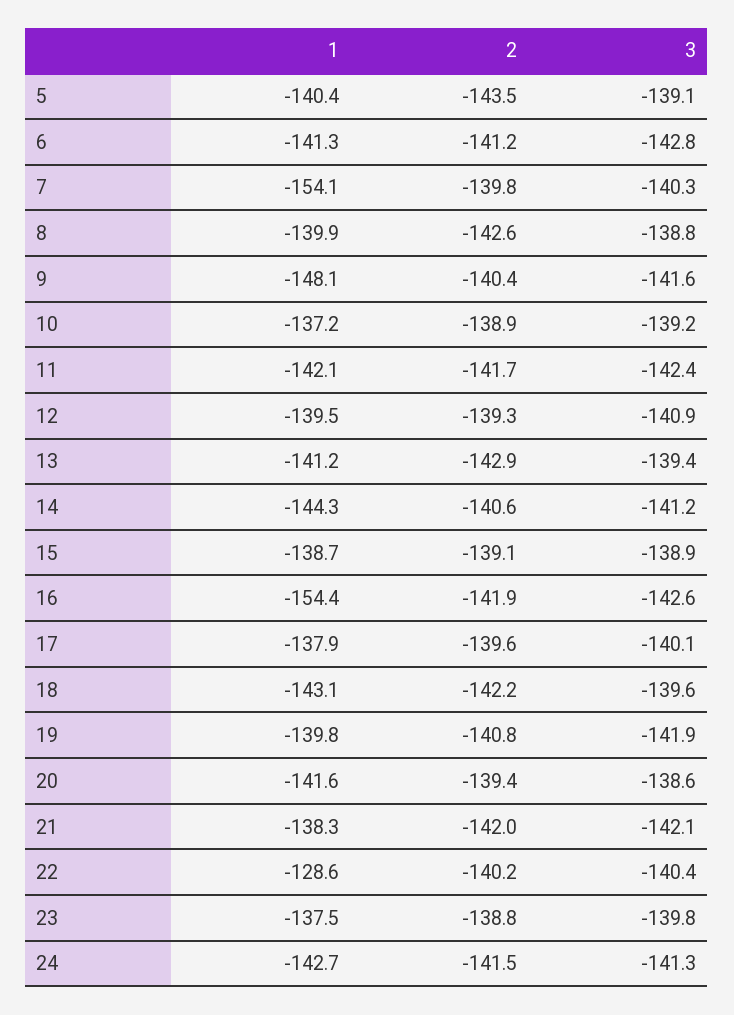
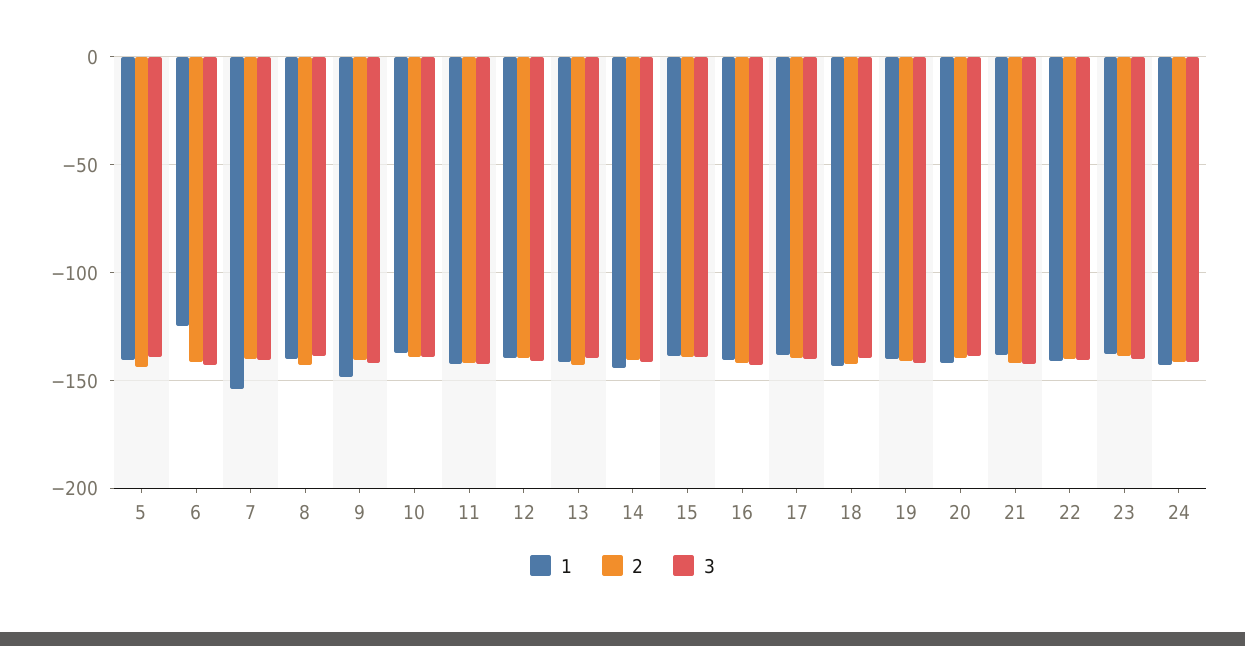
  {
    "1": {
      "5": -140.4,
-     "6": -141.3,
+     "6": -125,
      "7": -154.1,
      "8": -139.9,
      "9": -148.1,
      "10": -137.2,
      "11": -142.1,
      "12": -139.5,
      "13": -141.2,
      "14": -144.3,
      "15": -138.7,
-     "16": -154.4,
+     "16": -140,
      "17": -137.9,
      "18": -143.1,
      "19": -139.8,
      "20": -141.6,
      "21": -138.3,
-     "22": -128.6,
+     "22": -140,
      "23": -137.5,
      "24": -142.7
    },
    "2": {
      "5": -143.5,
      "6": -141.2,
      "7": -139.8,
      "8": -142.6,
      "9": -140.4,
      "10": -138.9,
      "11": -141.7,
      "12": -139.3,
      "13": -142.9,
      "14": -140.6,
      "15": -139.1,
      "16": -141.9,
      "17": -139.6,
      "18": -142.2,
      "19": -140.8,
      "20": -139.4,
      "21": -142,
      "22": -140.2,
      "23": -138.8,
      "24": -141.5
    },
    "3": {
      "5": -139.1,
      "6": -142.8,
      "7": -140.3,
      "8": -138.8,
      "9": -141.6,
      "10": -139.2,
      "11": -142.4,
      "12": -140.9,
      "13": -139.4,
      "14": -141.2,
      "15": -138.9,
      "16": -142.6,
      "17": -140.1,
      "18": -139.6,
      "19": -141.9,
      "20": -138.6,
      "21": -142.1,
      "22": -140.4,
      "23": -139.8,
      "24": -141.3
    }
  }

